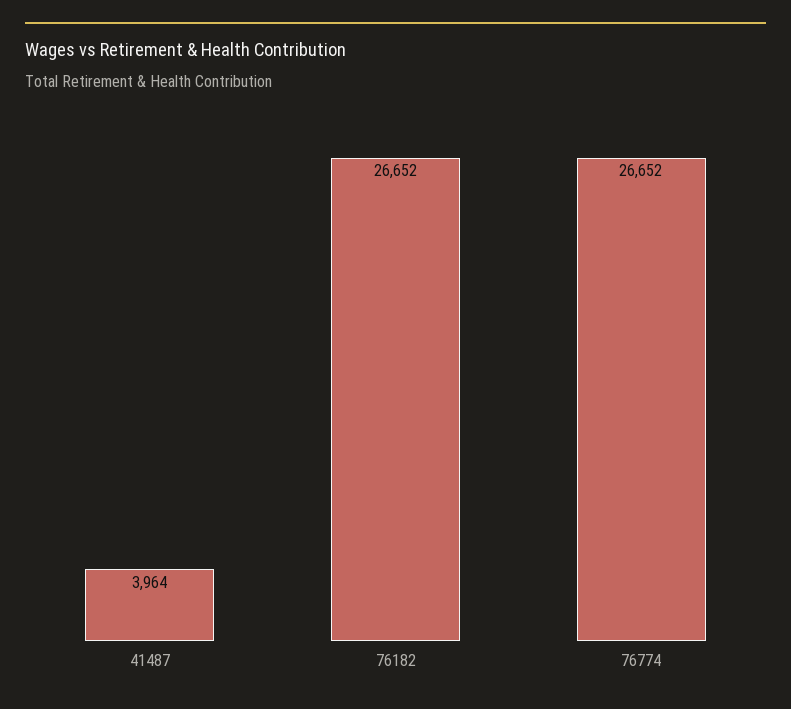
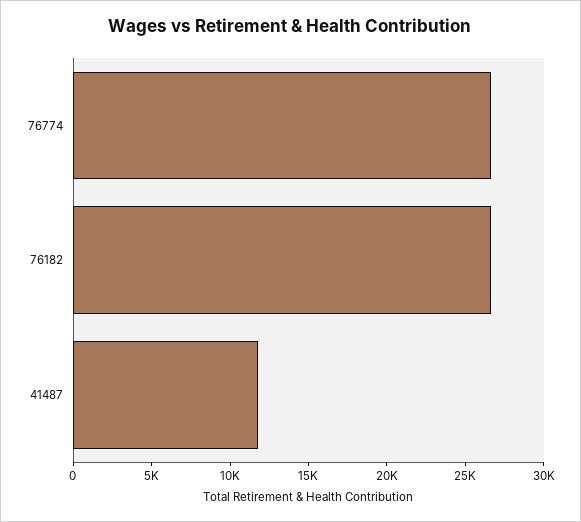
  {
-   "41487": 3964,
+   "41487": 12000,
    "76182": 26652,
    "76774": 26652
  }

